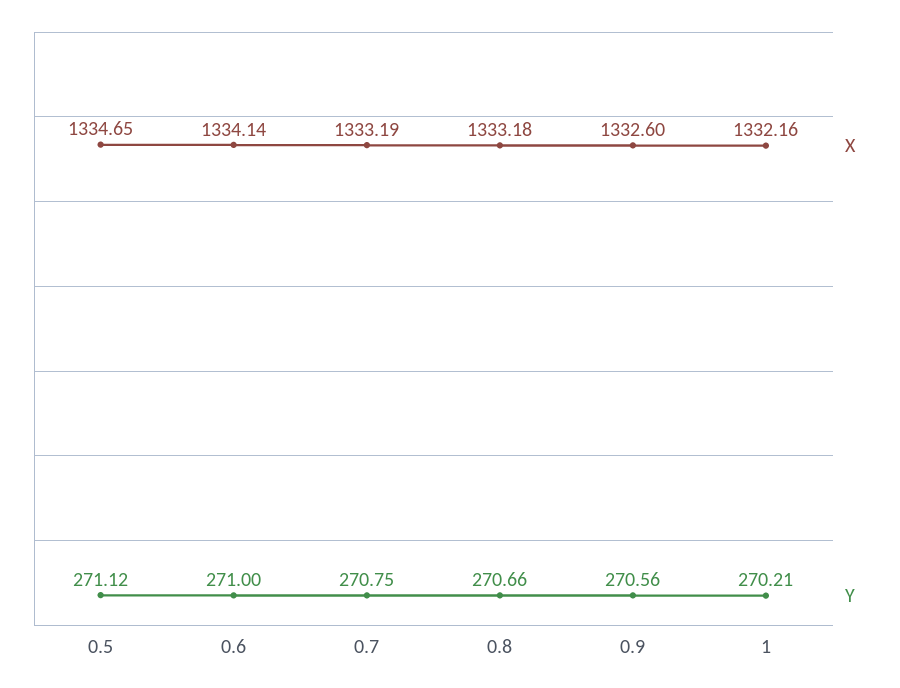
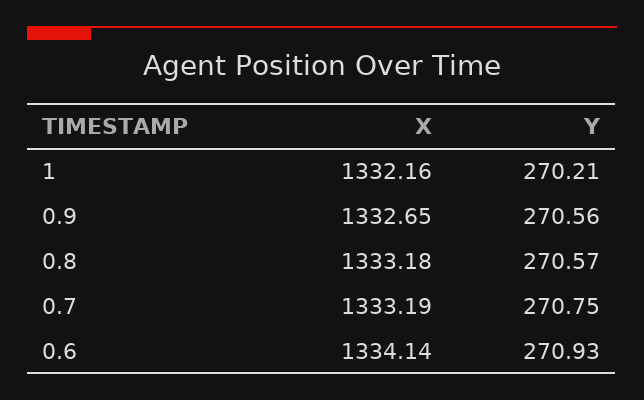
  {
    "X": {
-     "0.5": 1334.65,
      "0.6": 1334.14,
      "0.7": 1333.19,
      "0.8": 1333.18,
-     "0.9": 1332.6,
+     "0.9": 1332.65,
      "1": 1332.16
    },
    "Y": {
-     "0.5": 271.12,
-     "0.6": 271,
+     "0.6": 270.93,
      "0.7": 270.75,
-     "0.8": 270.66,
+     "0.8": 270.57,
      "0.9": 270.56,
      "1": 270.21
    }
  }

